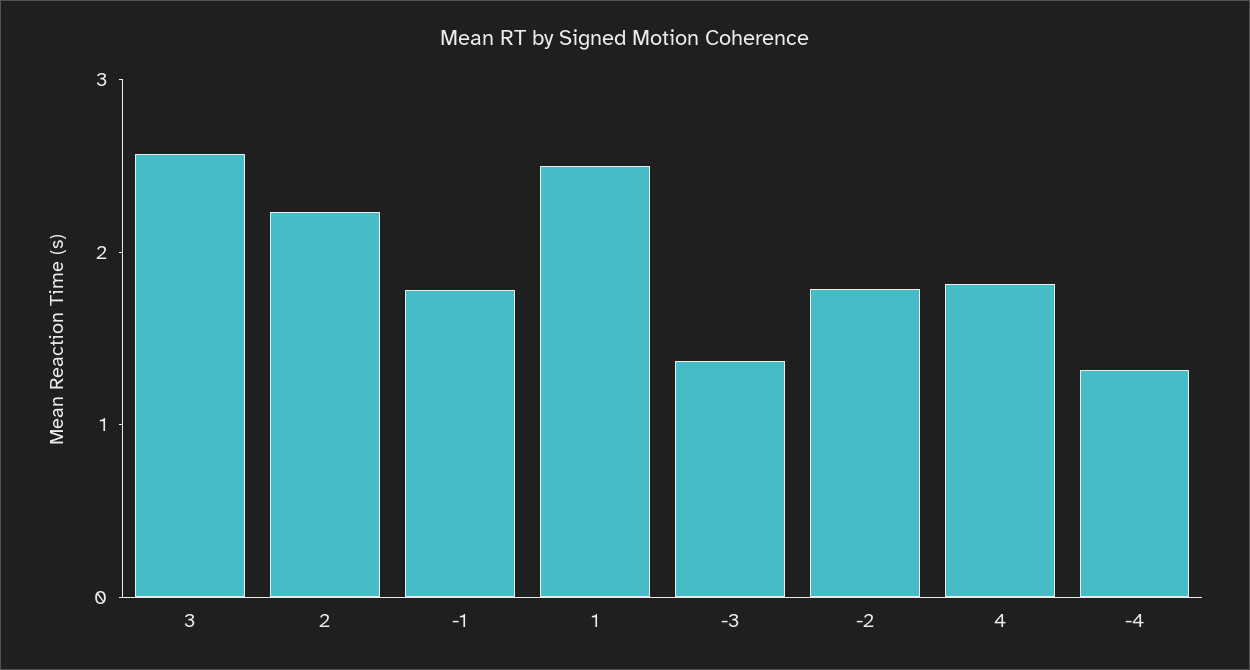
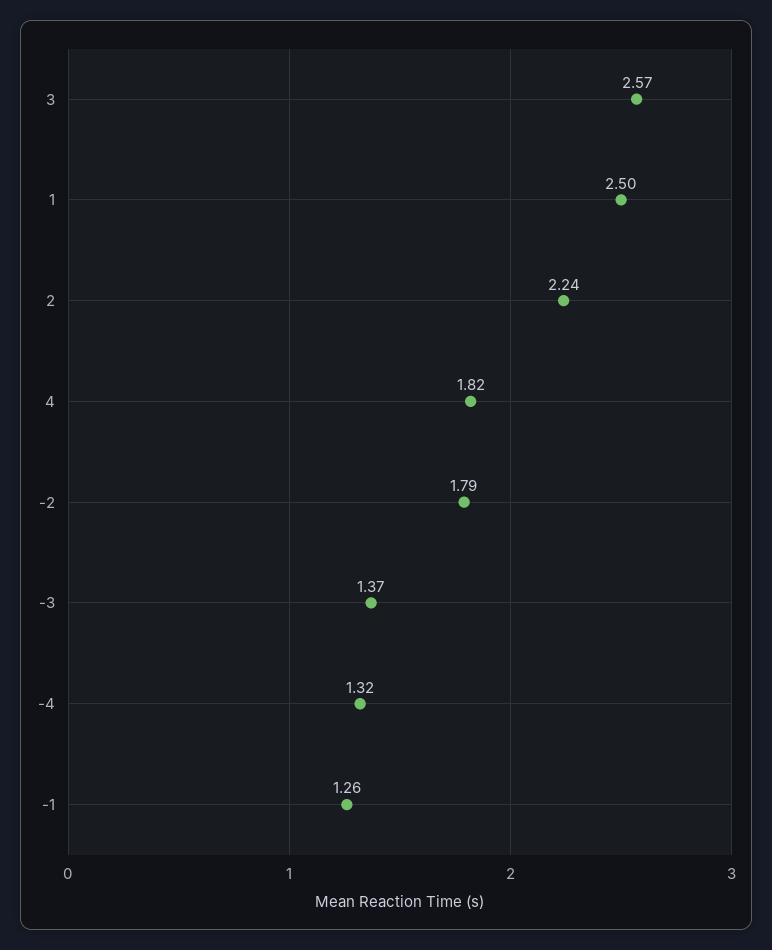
  {
    "3": 2.57,
    "2": 2.24,
-   "-1": 1.8,
+   "-1": 1.26,
    "1": 2.5,
    "-3": 1.37,
    "-2": 1.79,
    "4": 1.82,
    "-4": 1.32
  }

